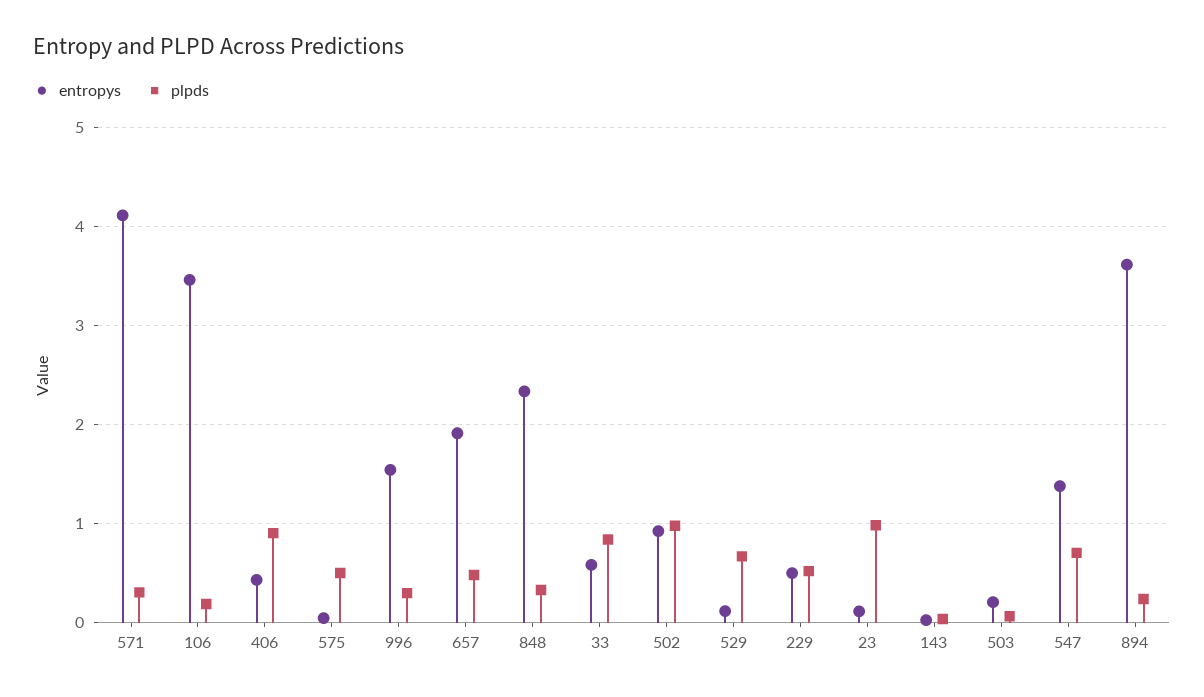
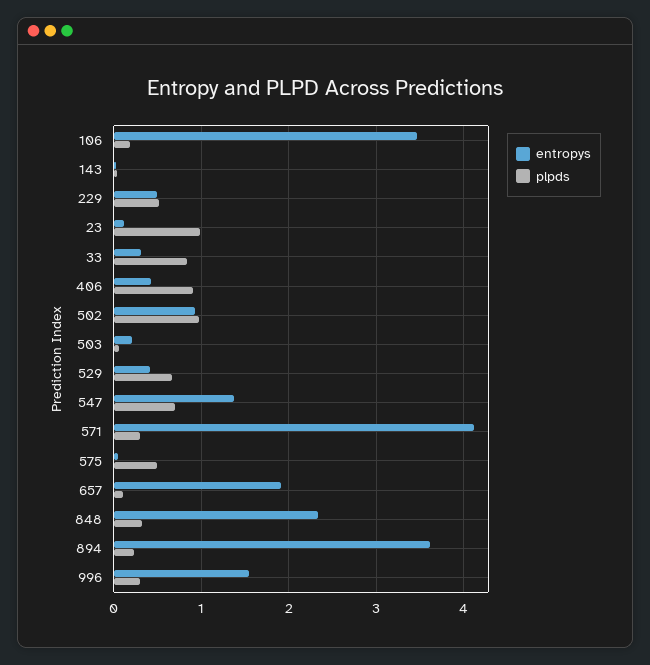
  {
    "entropys": {
      "571": 4.1,
      "106": 3.5,
      "406": 0.4,
      "575": 0,
      "996": 1.5,
      "657": 1.9,
      "848": 2.3,
-     "33": 0.6,
+     "33": 0.3,
      "502": 0.9,
-     "529": 0.1,
+     "529": 0.4,
      "229": 0.5,
      "23": 0.1,
      "143": 0,
      "503": 0.2,
      "547": 1.4,
      "894": 3.6
    },
    "plpds": {
      "571": 0.3,
      "106": 0.2,
      "406": 0.9,
      "575": 0.5,
      "996": 0.3,
-     "657": 0.5,
+     "657": 0.1,
      "848": 0.3,
      "33": 0.8,
      "502": 1,
      "529": 0.7,
      "229": 0.5,
      "23": 1,
      "143": 0,
      "503": 0.1,
      "547": 0.7,
      "894": 0.2
    }
  }

